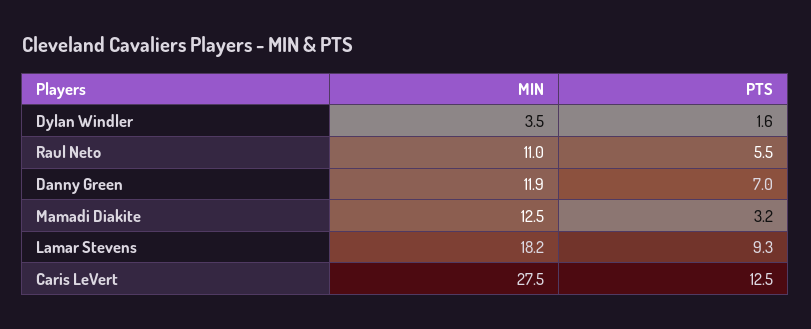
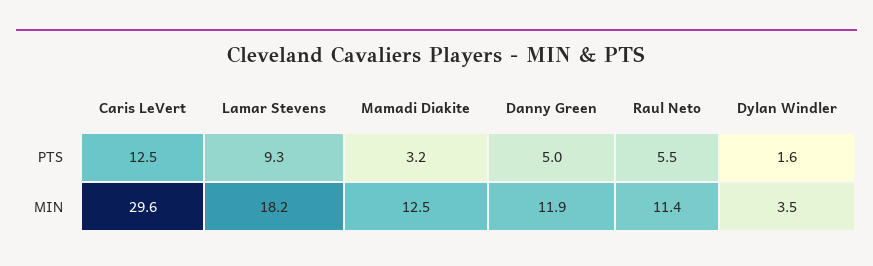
  {
    "MIN": {
      "Dylan Windler": 3.5,
-     "Raul Neto": 11,
+     "Raul Neto": 11.4,
      "Danny Green": 11.9,
      "Mamadi Diakite": 12.5,
      "Lamar Stevens": 18.2,
-     "Caris LeVert": 27.5
+     "Caris LeVert": 29.6
    },
    "PTS": {
      "Dylan Windler": 1.6,
      "Raul Neto": 5.5,
-     "Danny Green": 7,
+     "Danny Green": 5,
      "Mamadi Diakite": 3.2,
      "Lamar Stevens": 9.3,
      "Caris LeVert": 12.5
    }
  }

